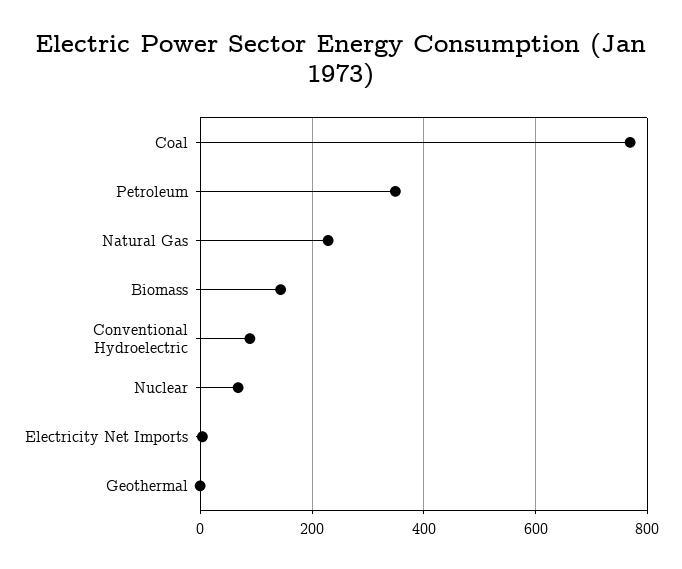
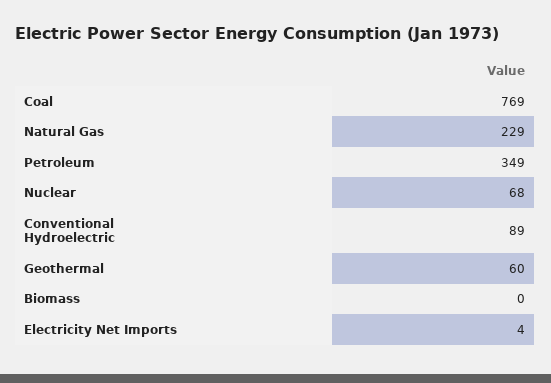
  {
    "Coal": 769,
    "Petroleum": 349,
    "Natural Gas": 229,
-   "Biomass": 140,
+   "Biomass": 0,
    "Conventional Hydroelectric": 89,
    "Nuclear": 68,
    "Electricity Net Imports": 4,
-   "Geothermal": 0
+   "Geothermal": 60
  }

